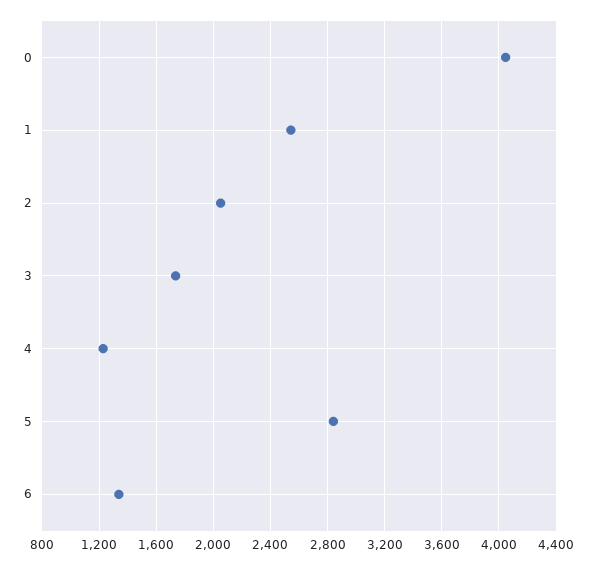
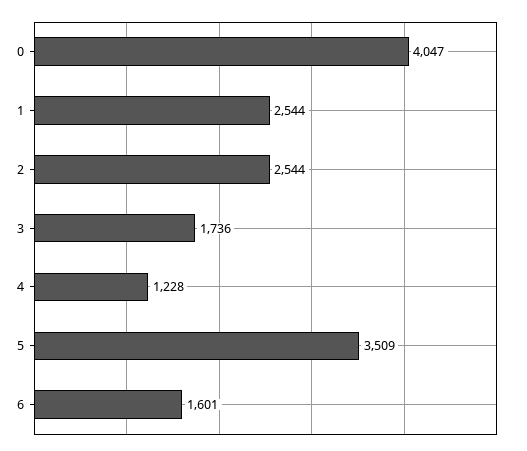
  {
    "0": 4047,
    "1": 2544,
-   "2": 2050,
+   "2": 2544,
    "3": 1736,
    "4": 1228,
-   "5": 2850,
+   "5": 3509,
-   "6": 1350
+   "6": 1601
  }

